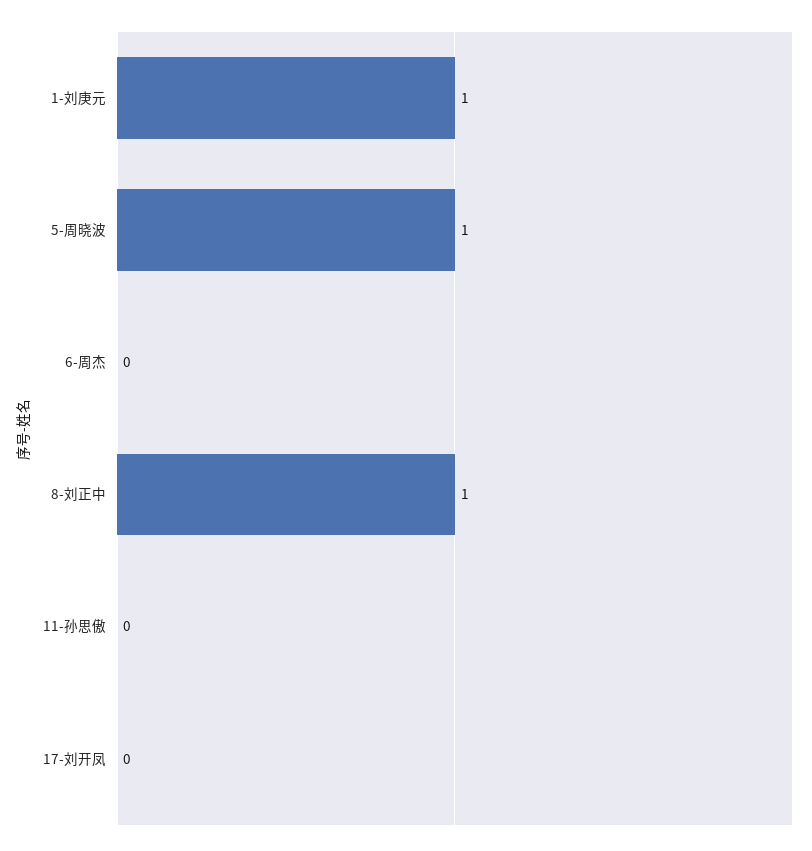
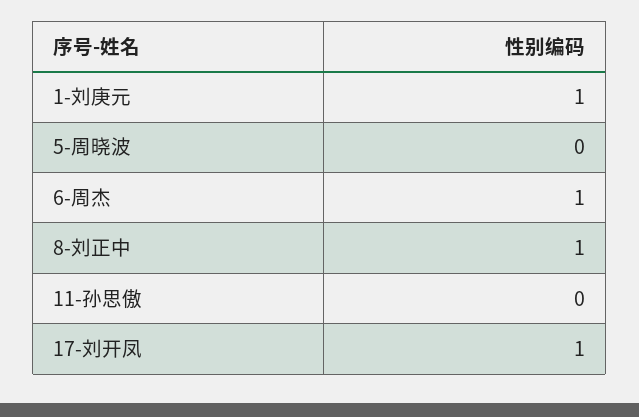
  {
    "1-刘庚元": 1,
-   "5-周晓波": 1,
+   "5-周晓波": 0,
-   "6-周杰": 0,
+   "6-周杰": 1,
    "8-刘正中": 1,
    "11-孙思傲": 0,
-   "17-刘开凤": 0
+   "17-刘开凤": 1
  }

